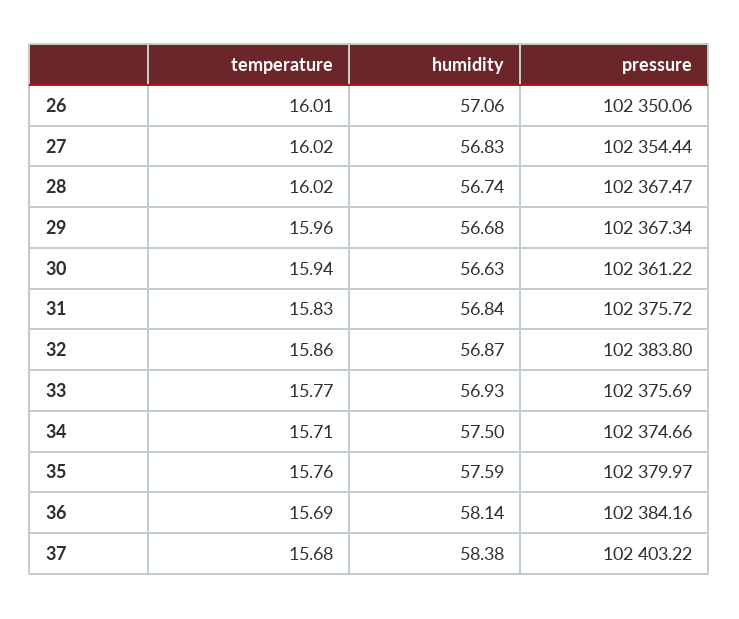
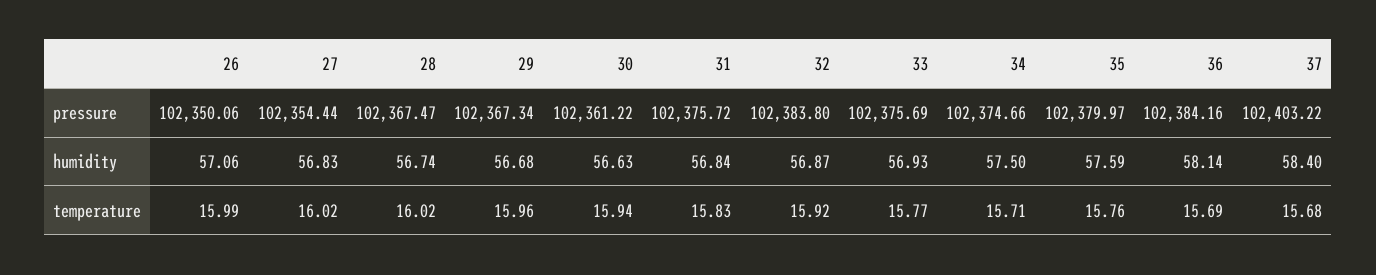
  {
    "temperature": {
-     "26": 16.01,
+     "26": 15.99,
      "27": 16.02,
      "28": 16.02,
      "29": 15.96,
      "30": 15.94,
      "31": 15.83,
-     "32": 15.86,
+     "32": 15.92,
      "33": 15.77,
      "34": 15.71,
      "35": 15.76,
      "36": 15.69,
      "37": 15.68
    },
    "humidity": {
      "26": 57.06,
      "27": 56.83,
      "28": 56.74,
      "29": 56.68,
      "30": 56.63,
      "31": 56.84,
      "32": 56.87,
      "33": 56.93,
      "34": 57.5,
      "35": 57.59,
      "36": 58.14,
-     "37": 58.38
+     "37": 58.4
    },
    "pressure": {
      "26": 102350.06,
      "27": 102354.44,
      "28": 102367.47,
      "29": 102367.34,
      "30": 102361.22,
      "31": 102375.72,
      "32": 102383.8,
      "33": 102375.69,
      "34": 102374.66,
      "35": 102379.97,
      "36": 102384.16,
      "37": 102403.22
    }
  }

